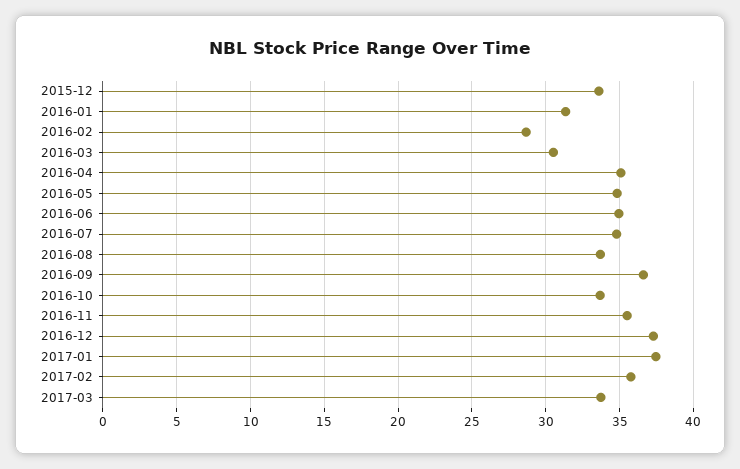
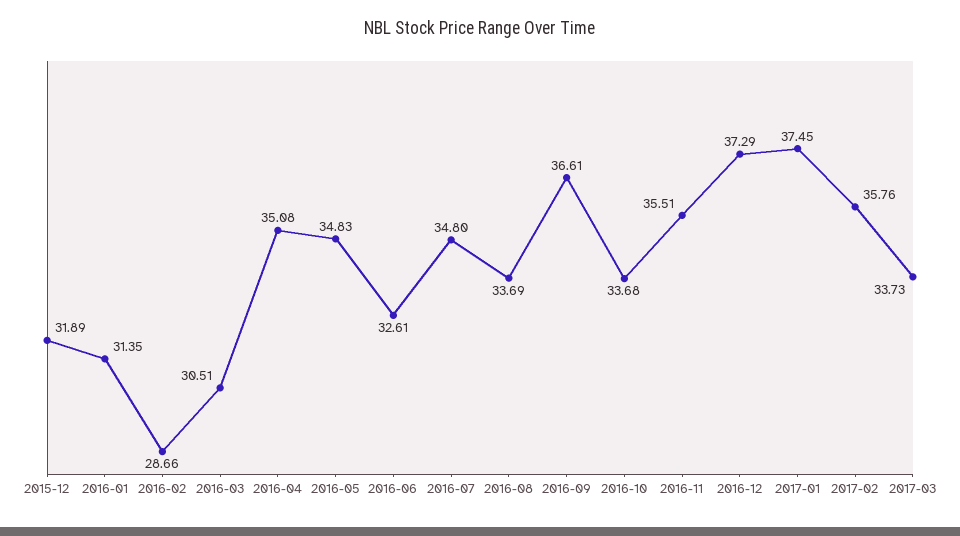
  {
-   "2015-12": 33.5,
+   "2015-12": 31.89,
    "2016-01": 31.35,
    "2016-02": 28.66,
    "2016-03": 30.51,
    "2016-04": 35.08,
    "2016-05": 34.83,
-   "2016-06": 35,
+   "2016-06": 32.61,
    "2016-07": 34.8,
    "2016-08": 33.69,
    "2016-09": 36.61,
    "2016-10": 33.68,
    "2016-11": 35.51,
    "2016-12": 37.29,
    "2017-01": 37.45,
    "2017-02": 35.76,
    "2017-03": 33.73
  }

